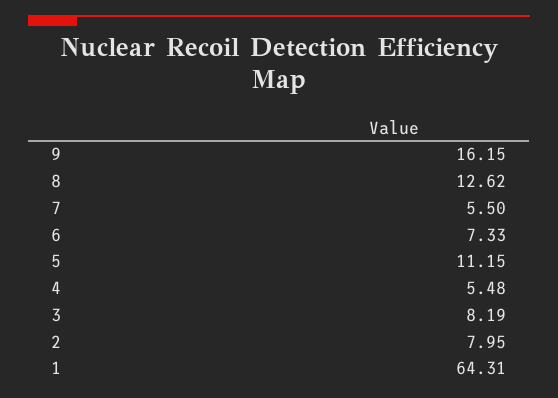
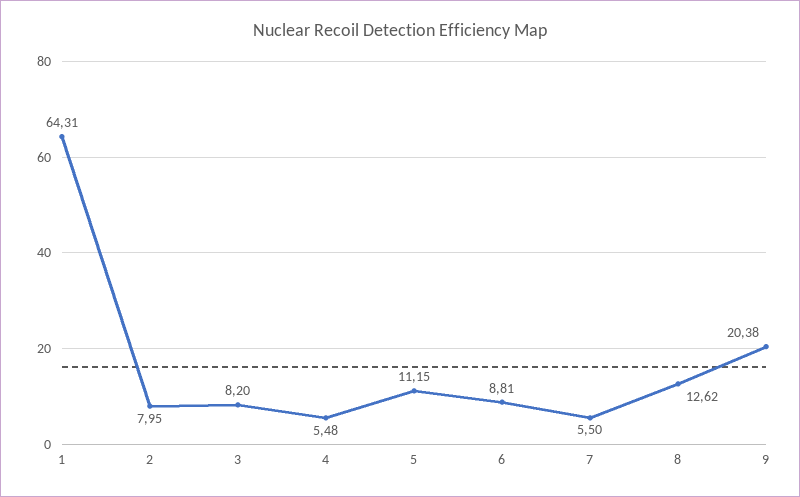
  {
-   "9": 16.15,
+   "9": 20.38,
    "8": 12.62,
    "7": 5.5,
-   "6": 7.33,
+   "6": 8.81,
    "5": 11.15,
    "4": 5.48,
-   "3": 8.19,
+   "3": 8.2,
    "2": 7.95,
    "1": 64.31
  }

